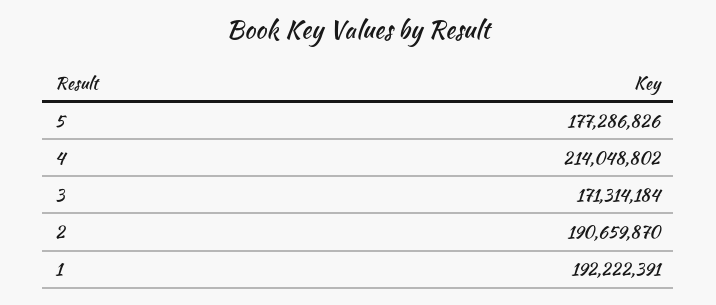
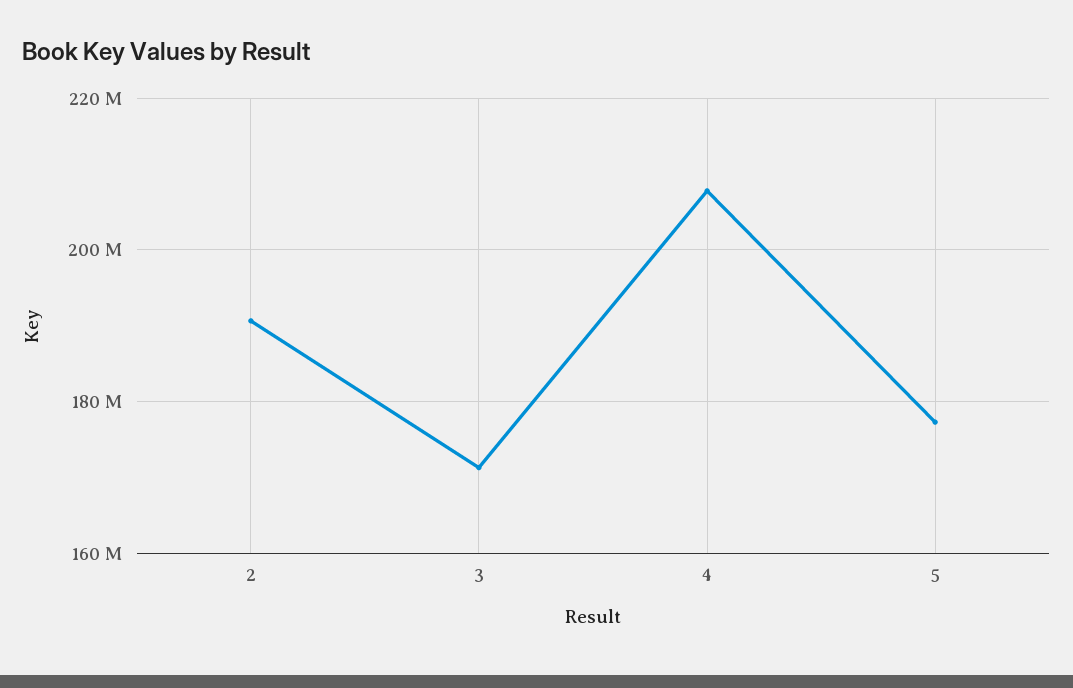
  {
    "5": 177286826,
-   "4": 214048802,
+   "4": 208000000,
    "3": 171314184,
-   "2": 190659870,
+   "2": 190659870
-   "1": 192222391
  }

